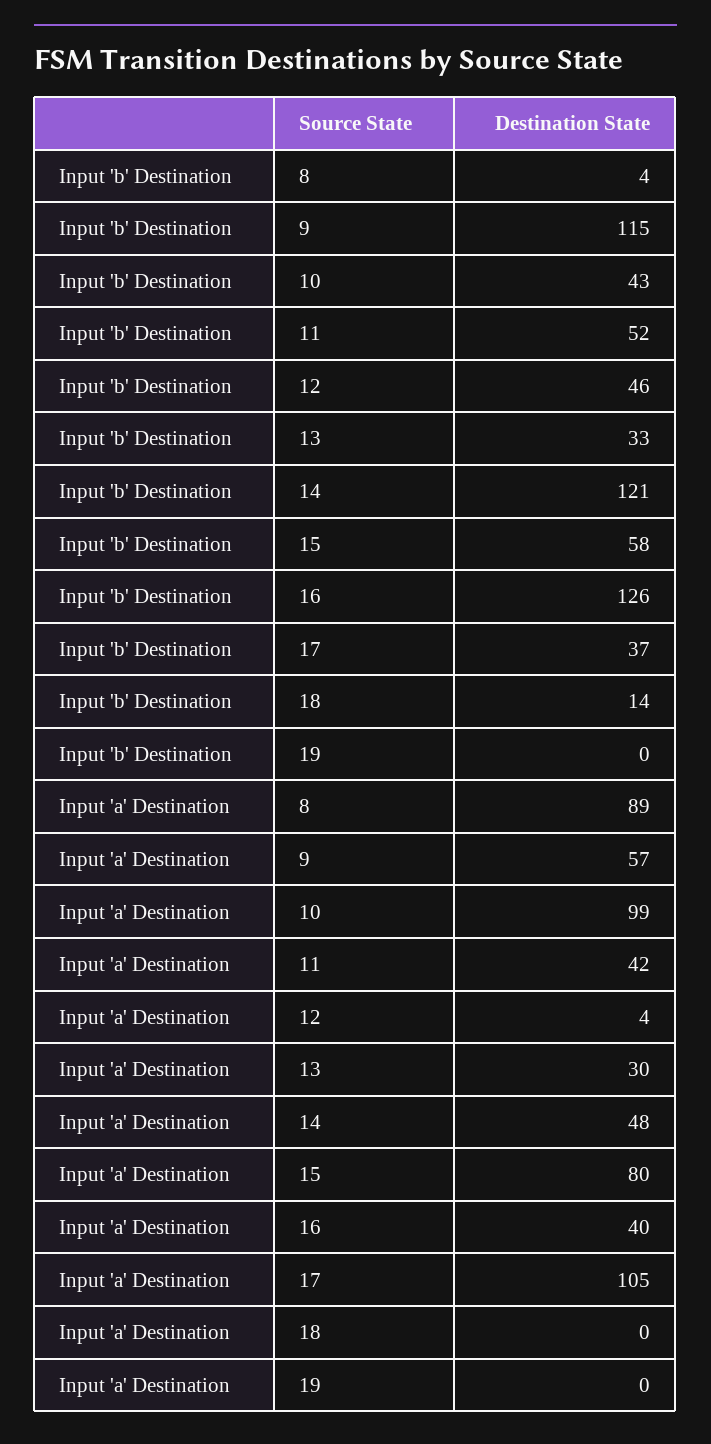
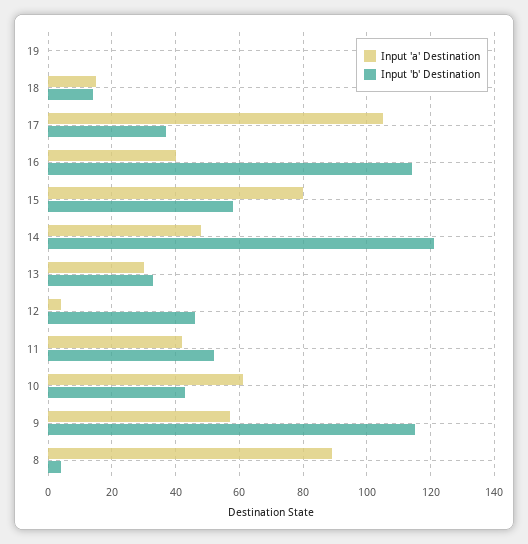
  {
    "Input 'b' Destination": {
      "8": 4,
      "9": 115,
      "10": 43,
      "11": 52,
      "12": 46,
      "13": 33,
      "14": 121,
      "15": 58,
-     "16": 126,
+     "16": 115,
      "17": 37,
      "18": 14,
      "19": 0
    },
    "Input 'a' Destination": {
      "8": 89,
      "9": 57,
-     "10": 99,
+     "10": 60,
      "11": 42,
      "12": 4,
      "13": 30,
      "14": 48,
      "15": 80,
      "16": 40,
      "17": 105,
-     "18": 0,
+     "18": 15,
      "19": 0
    }
  }

